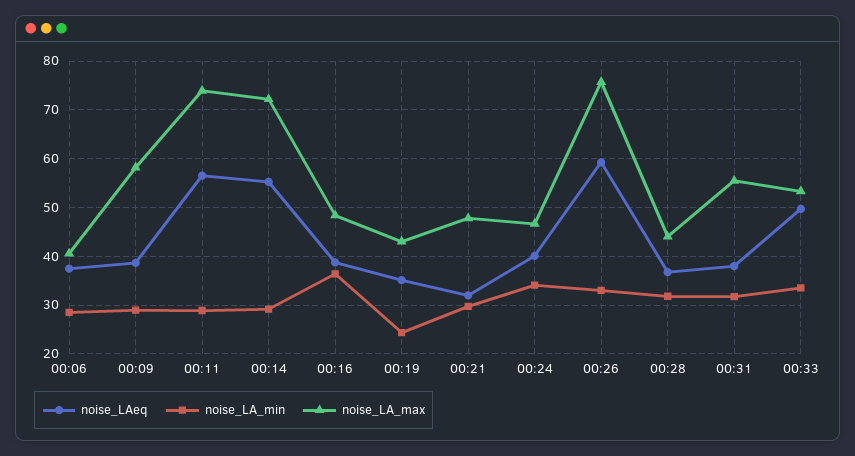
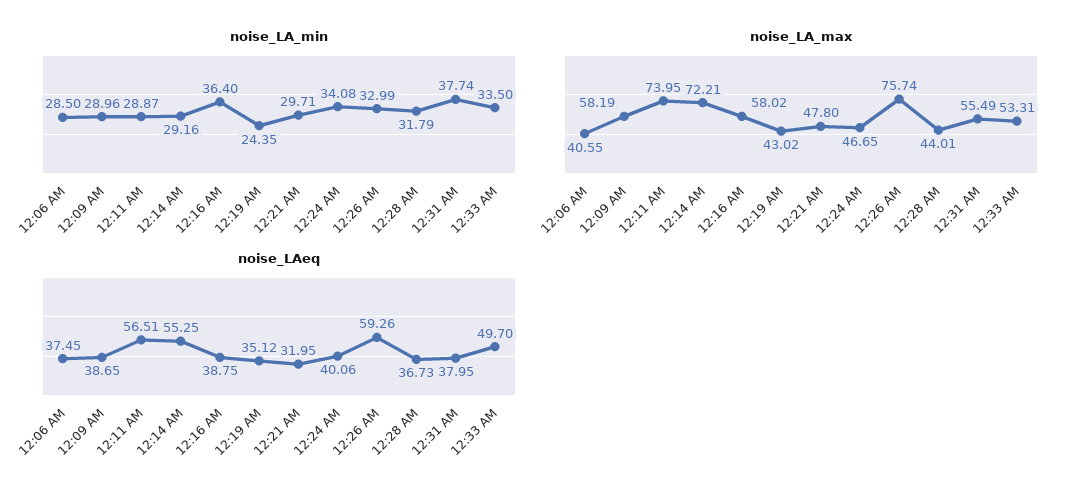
  {
    "noise_LAeq": {
      "00:06": 37.45,
      "00:09": 38.65,
      "00:11": 56.51,
      "00:14": 55.25,
      "00:16": 38.75,
      "00:19": 35.12,
      "00:21": 31.95,
      "00:24": 40.06,
      "00:26": 59.26,
      "00:28": 36.73,
      "00:31": 37.95,
      "00:33": 49.7
    },
    "noise_LA_min": {
      "00:06": 28.5,
      "00:09": 28.96,
      "00:11": 28.87,
      "00:14": 29.16,
      "00:16": 36.4,
      "00:19": 24.35,
      "00:21": 29.71,
      "00:24": 34.08,
      "00:26": 32.99,
      "00:28": 31.79,
-     "00:31": 32,
+     "00:31": 37.74,
      "00:33": 33.5
    },
    "noise_LA_max": {
      "00:06": 40.55,
      "00:09": 58.19,
      "00:11": 73.95,
      "00:14": 72.21,
-     "00:16": 48,
+     "00:16": 58.02,
      "00:19": 43.02,
      "00:21": 47.8,
      "00:24": 46.65,
      "00:26": 75.74,
      "00:28": 44.01,
      "00:31": 55.49,
      "00:33": 53.31
    }
  }

